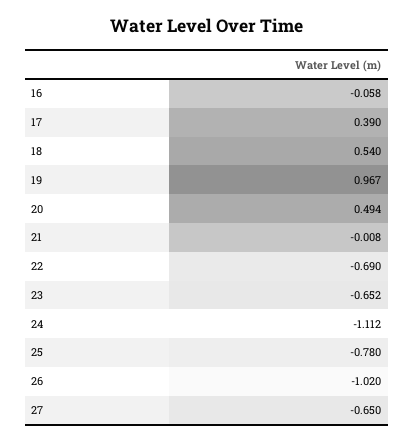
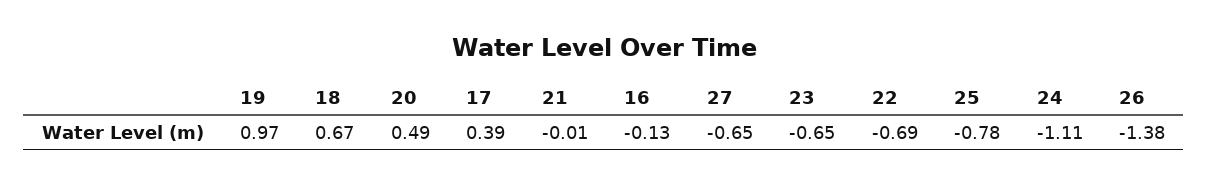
  {
-   "16": -0.058,
+   "16": -0.13,
    "17": 0.39,
-   "18": 0.54,
+   "18": 0.67,
    "19": 0.967,
    "20": 0.494,
    "21": -0.008,
    "22": -0.69,
    "23": -0.652,
    "24": -1.112,
    "25": -0.78,
-   "26": -1.02,
+   "26": -1.38,
    "27": -0.65
  }

